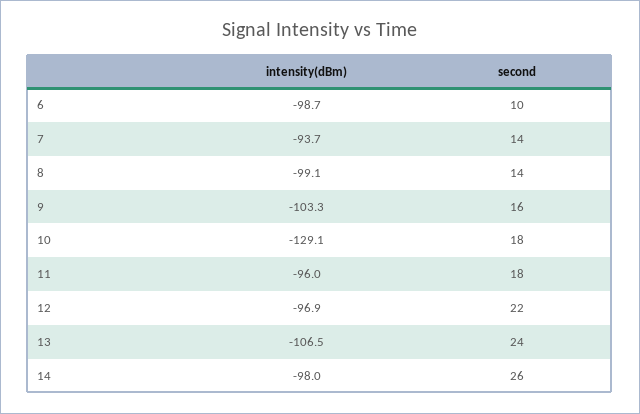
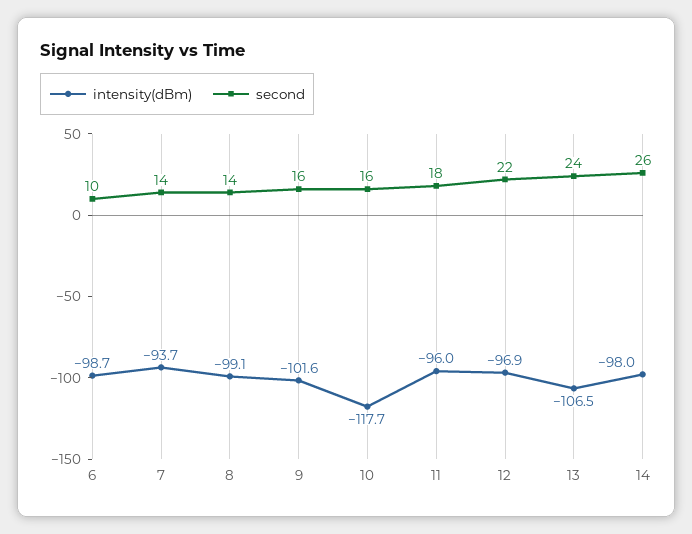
  {
    "intensity(dBm)": {
      "6": -98.7,
      "7": -93.7,
      "8": -99.1,
-     "9": -103.3,
+     "9": -101.6,
-     "10": -129.1,
+     "10": -117.7,
      "11": -96,
      "12": -96.9,
      "13": -106.5,
      "14": -98
    },
    "second": {
      "6": 10,
      "7": 14,
      "8": 14,
      "9": 16,
-     "10": 18,
+     "10": 16,
      "11": 18,
      "12": 22,
      "13": 24,
      "14": 26
    }
  }

